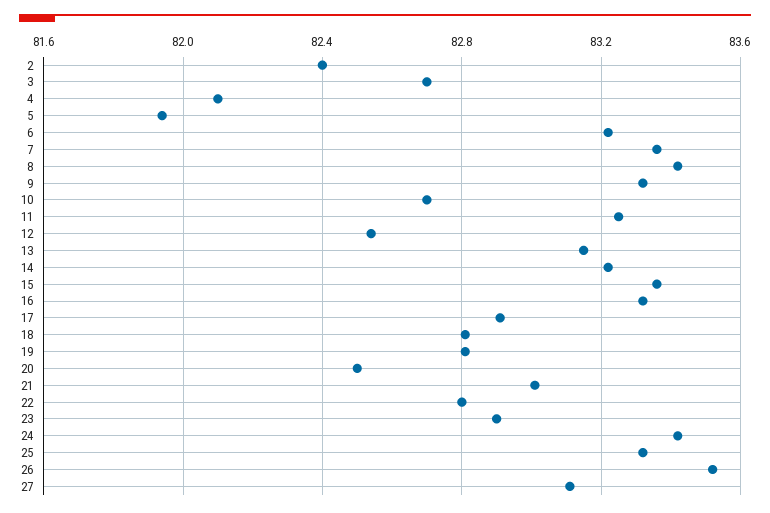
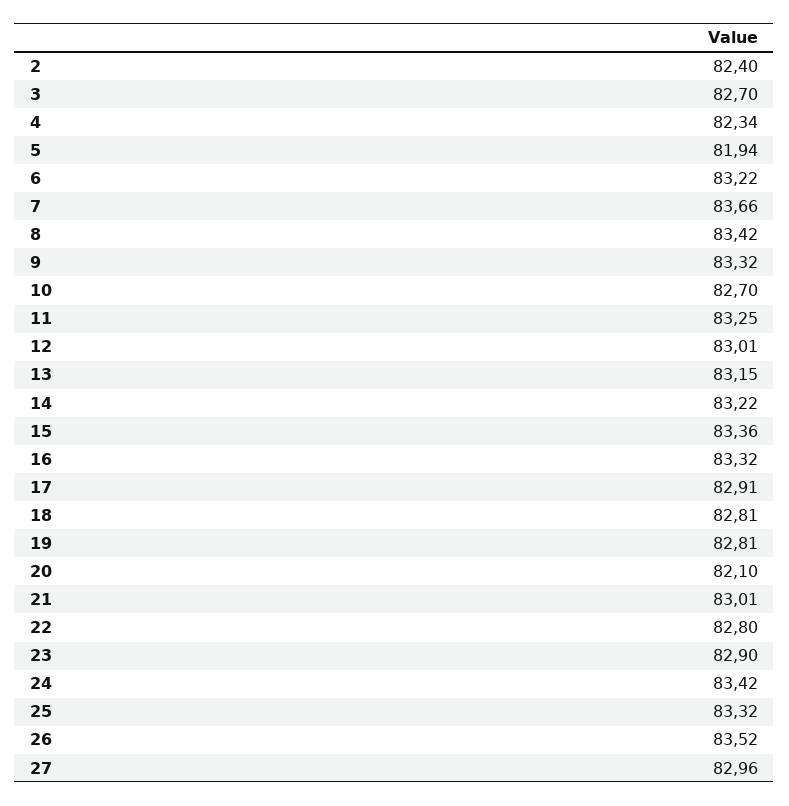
  {
    "2": 82.4,
    "3": 82.7,
-   "4": 82.1,
+   "4": 82.34,
    "5": 81.94,
    "6": 83.22,
-   "7": 83.35,
+   "7": 83.66,
    "8": 83.42,
    "9": 83.32,
    "10": 82.7,
    "11": 83.25,
-   "12": 82.55,
+   "12": 83.01,
    "13": 83.15,
    "14": 83.22,
    "15": 83.36,
    "16": 83.32,
    "17": 82.91,
    "18": 82.81,
    "19": 82.81,
-   "20": 82.5,
+   "20": 82.1,
    "21": 83.01,
    "22": 82.8,
    "23": 82.9,
    "24": 83.42,
    "25": 83.32,
    "26": 83.52,
-   "27": 83.1
+   "27": 82.96
  }

